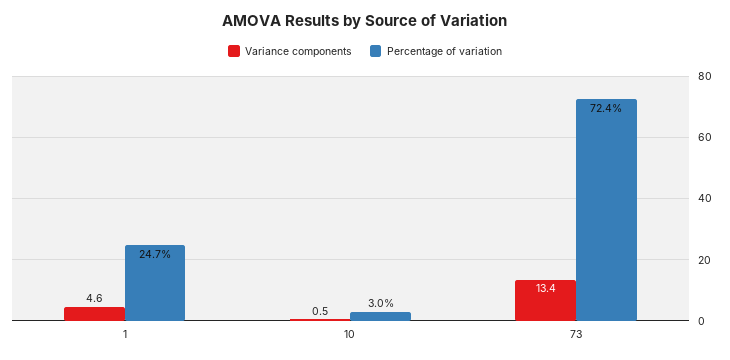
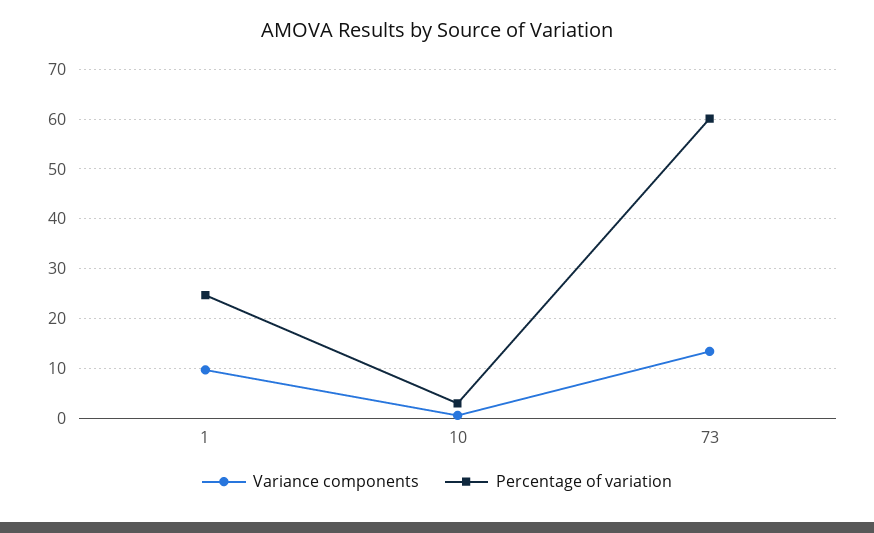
  {
    "Variance components": {
-     "1": 4.6,
+     "1": 10,
      "10": 0.5,
      "73": 13.4
    },
    "Percentage of variation": {
      "1": 24.7,
      "10": 3,
-     "73": 72.4
+     "73": 60
    }
  }

